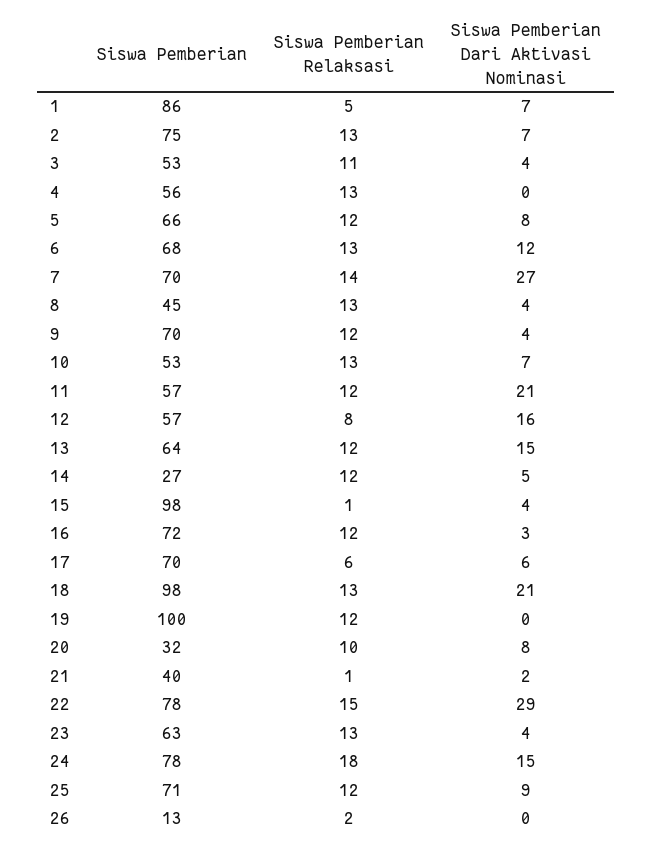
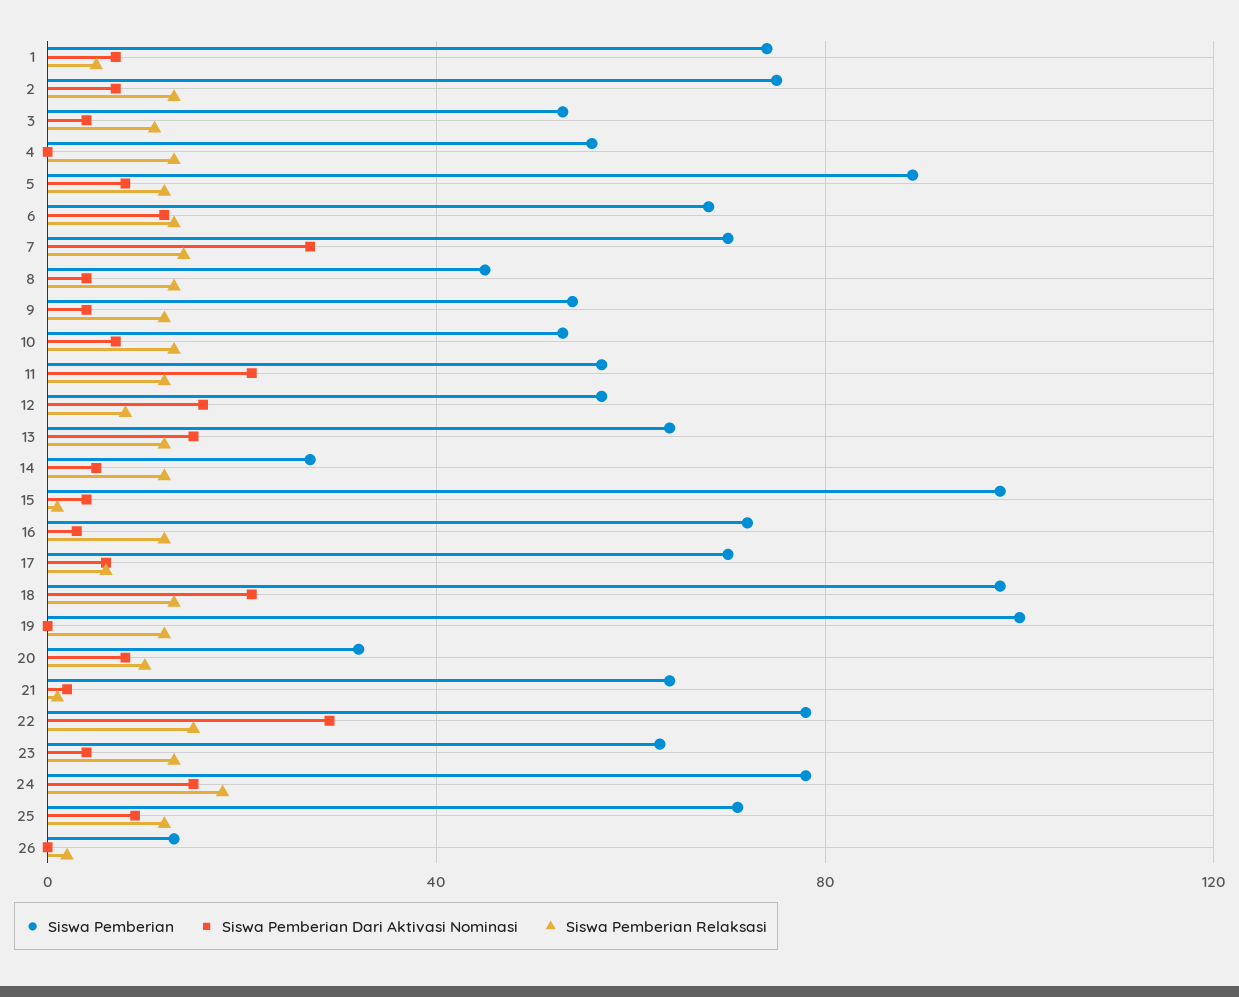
  {
    "Siswa Pemberian": {
-     "1": 86,
+     "1": 75,
      "2": 75,
      "3": 53,
      "4": 56,
-     "5": 66,
+     "5": 90,
      "6": 68,
      "7": 70,
      "8": 45,
-     "9": 70,
+     "9": 55,
      "10": 53,
      "11": 57,
      "12": 57,
      "13": 64,
      "14": 27,
      "15": 98,
      "16": 72,
      "17": 70,
      "18": 98,
      "19": 100,
      "20": 32,
-     "21": 40,
+     "21": 65,
      "22": 78,
      "23": 63,
      "24": 78,
      "25": 71,
      "26": 13
    },
    "Siswa Pemberian Relaksasi": {
      "1": 5,
      "2": 13,
      "3": 11,
      "4": 13,
      "5": 12,
      "6": 13,
      "7": 14,
      "8": 13,
      "9": 12,
      "10": 13,
      "11": 12,
      "12": 8,
      "13": 12,
      "14": 12,
      "15": 1,
      "16": 12,
      "17": 6,
      "18": 13,
      "19": 12,
      "20": 10,
      "21": 1,
      "22": 15,
      "23": 13,
      "24": 18,
      "25": 12,
      "26": 2
    },
    "Siswa Pemberian Dari Aktivasi Nominasi": {
      "1": 7,
      "2": 7,
      "3": 4,
      "4": 0,
      "5": 8,
      "6": 12,
      "7": 27,
      "8": 4,
      "9": 4,
      "10": 7,
      "11": 21,
      "12": 16,
      "13": 15,
      "14": 5,
      "15": 4,
      "16": 3,
      "17": 6,
      "18": 21,
      "19": 0,
      "20": 8,
      "21": 2,
      "22": 29,
      "23": 4,
      "24": 15,
      "25": 9,
      "26": 0
    }
  }

